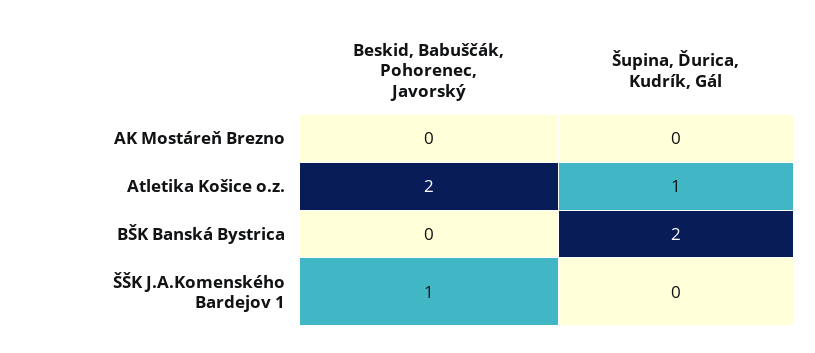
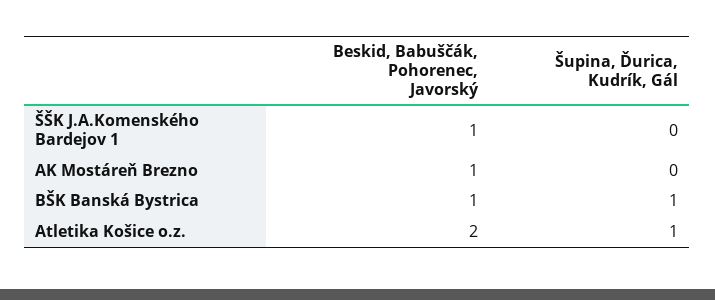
  {
    "Beskid, Babuščák, Pohorenec, Javorský": {
-     "AK Mostáreň Brezno": 0,
+     "AK Mostáreň Brezno": 1,
      "Atletika Košice o.z.": 2,
-     "BŠK Banská Bystrica": 0,
+     "BŠK Banská Bystrica": 1,
      "ŠŠK J.A.Komenského Bardejov 1": 1
    },
    "Šupina, Ďurica, Kudrík, Gál": {
      "AK Mostáreň Brezno": 0,
      "Atletika Košice o.z.": 1,
-     "BŠK Banská Bystrica": 2,
+     "BŠK Banská Bystrica": 1,
      "ŠŠK J.A.Komenského Bardejov 1": 0
    }
  }

